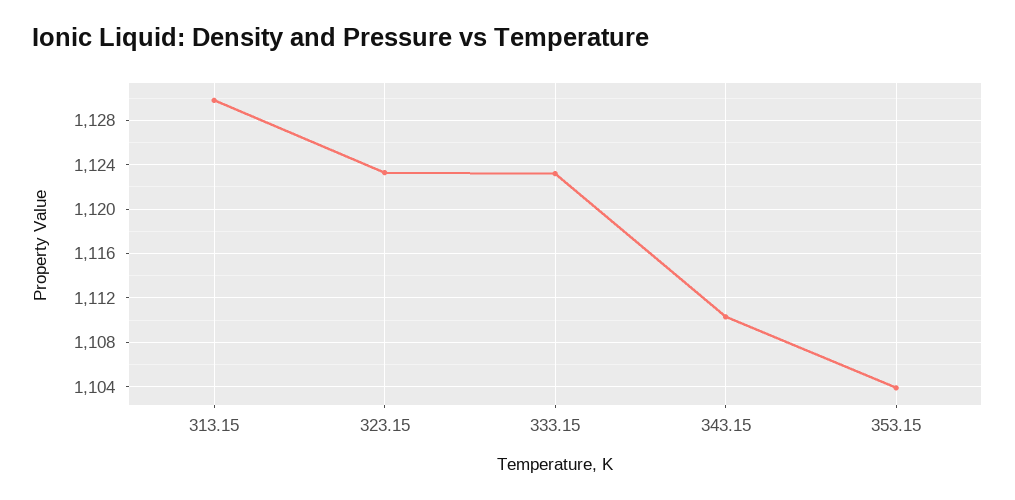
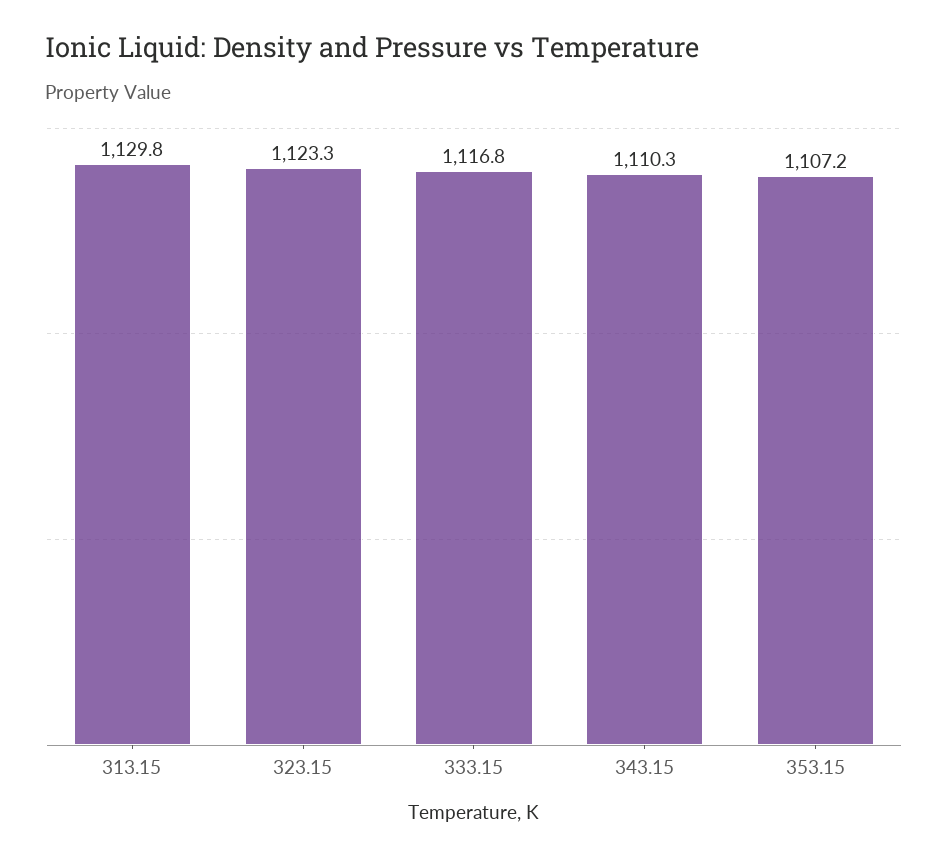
  {
    "313.15": 1129.8,
    "323.15": 1123.3,
-   "333.15": 1123,
+   "333.15": 1116.8,
    "343.15": 1110.3,
-   "353.15": 1104
+   "353.15": 1107.2
  }

